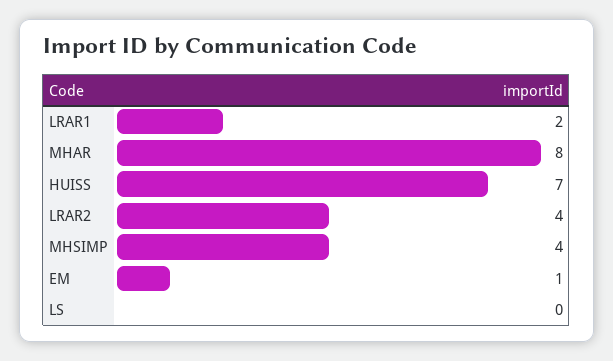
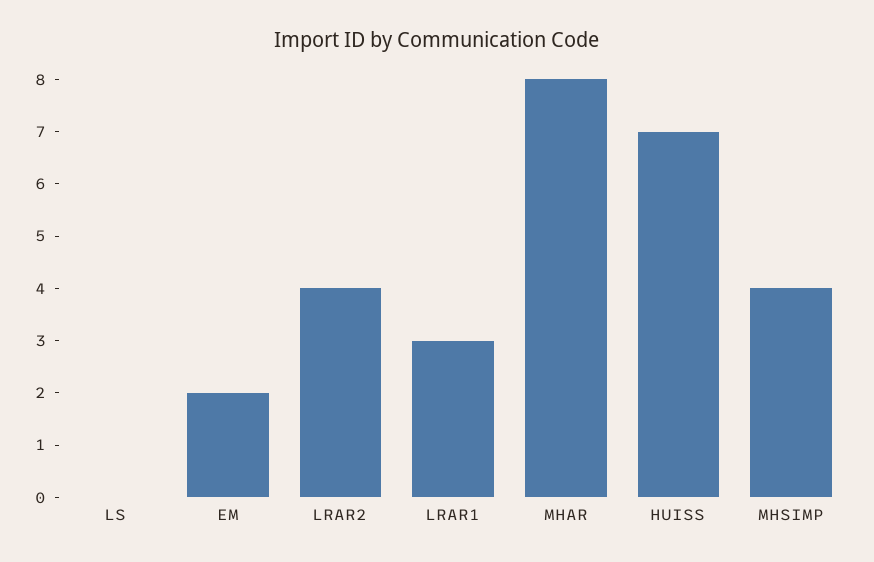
  {
-   "LRAR1": 2,
+   "LRAR1": 3,
    "MHAR": 8,
    "HUISS": 7,
    "LRAR2": 4,
    "MHSIMP": 4,
-   "EM": 1,
+   "EM": 2,
    "LS": 0
  }

